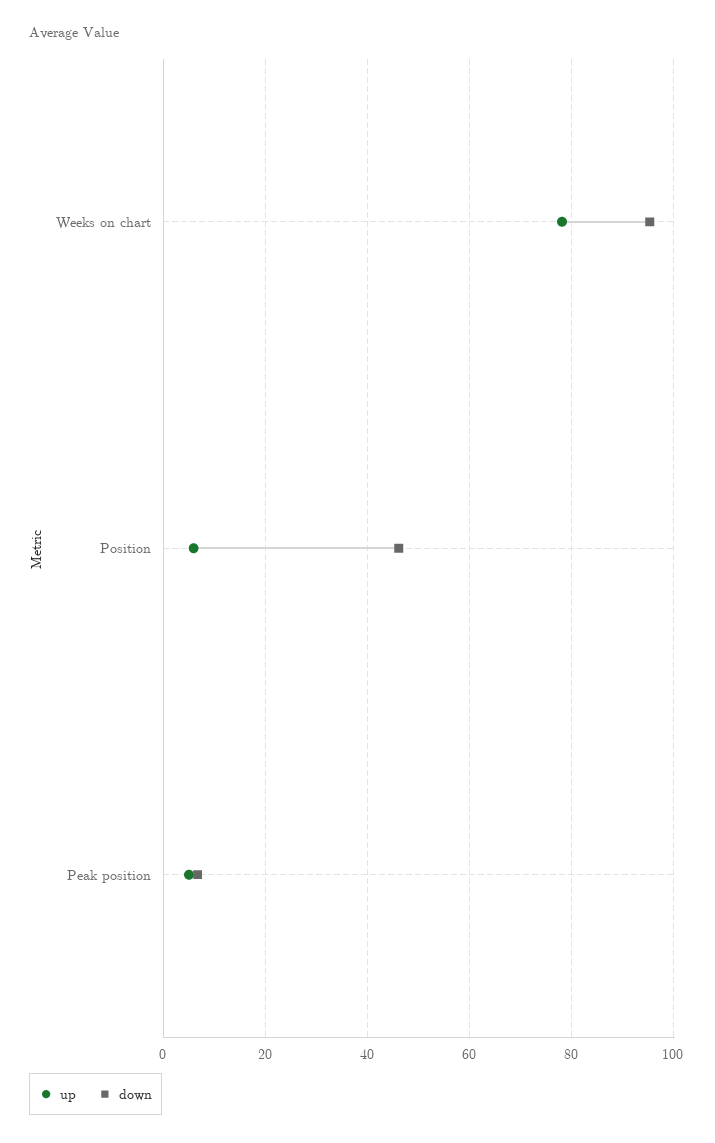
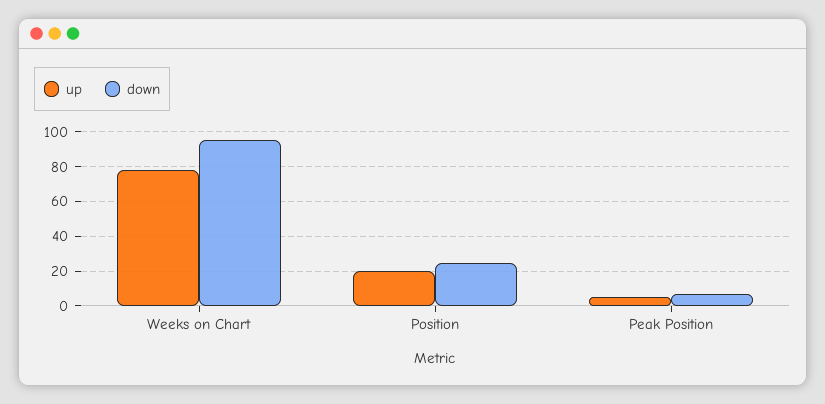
  {
    "up": {
      "Weeks on chart": 78,
-     "Position": 6,
+     "Position": 20,
      "Peak position": 6
    },
    "down": {
      "Weeks on chart": 96,
-     "Position": 46,
+     "Position": 25,
      "Peak position": 6
    }
  }

